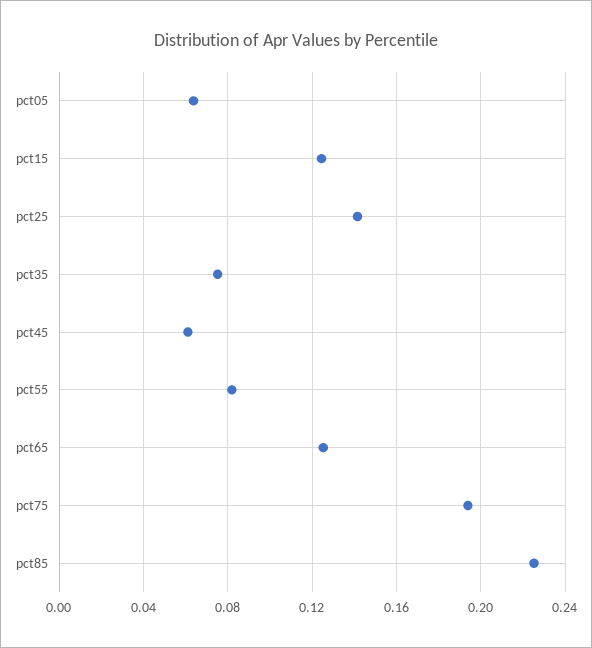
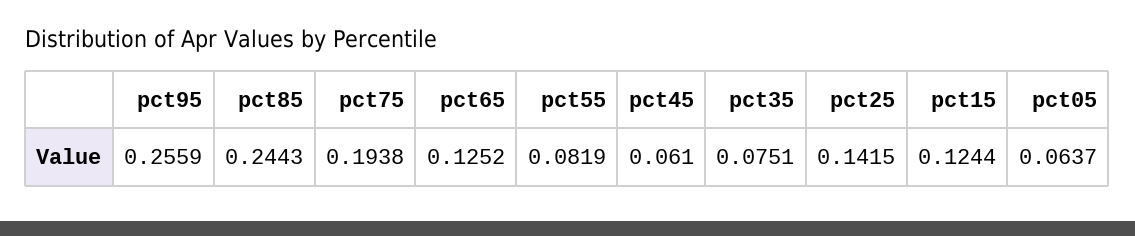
  {
    "pct05": 0.0637,
    "pct15": 0.1244,
    "pct25": 0.1415,
    "pct35": 0.0751,
    "pct45": 0.061,
    "pct55": 0.0819,
    "pct65": 0.1252,
    "pct75": 0.1938,
-   "pct85": 0.225
+   "pct85": 0.2443,
+   "pct95": 0.2559
  }

